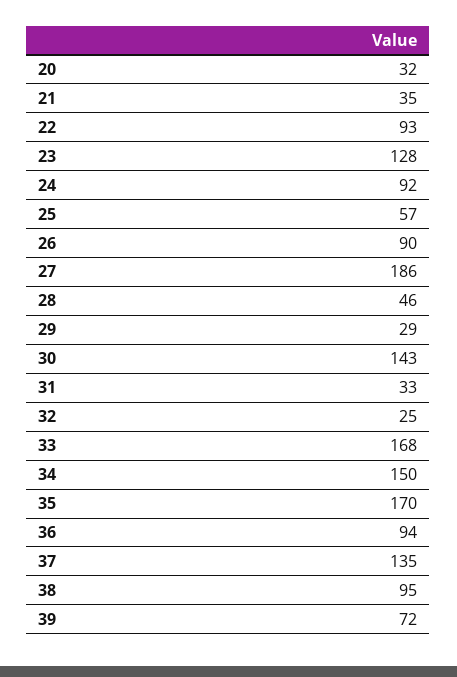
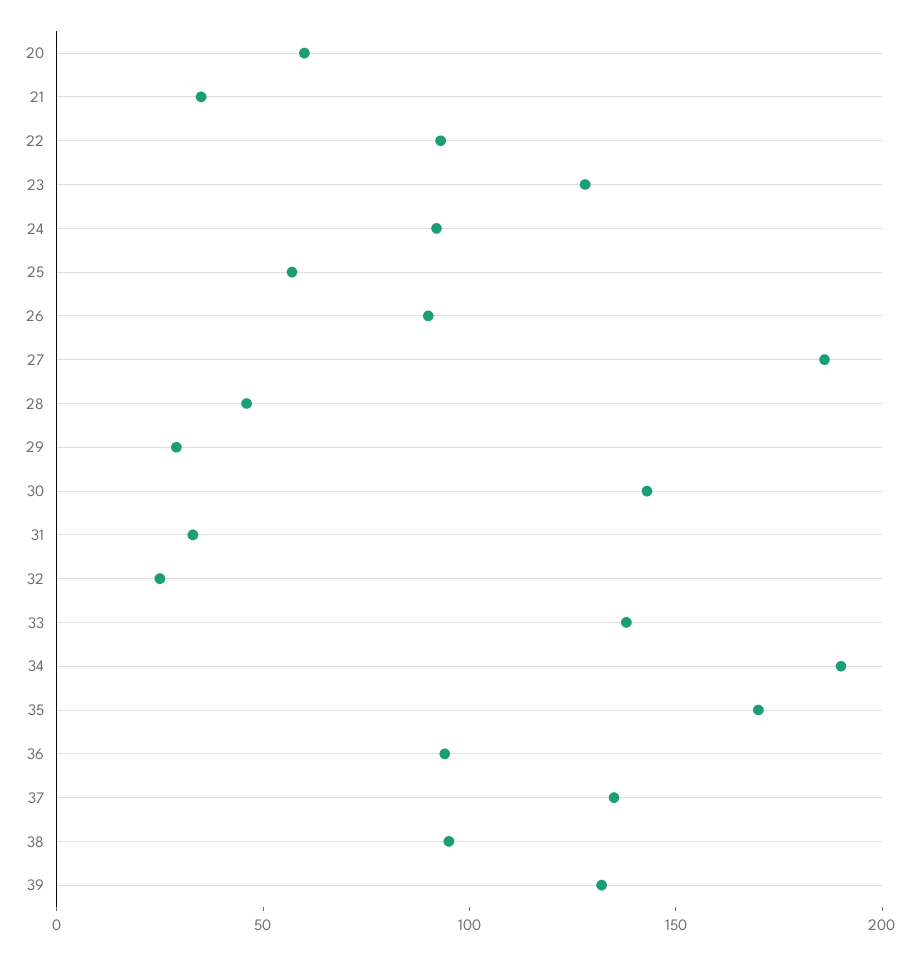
  {
-   "20": 32,
+   "20": 60,
    "21": 35,
    "22": 93,
    "23": 128,
    "24": 92,
    "25": 57,
    "26": 90,
    "27": 186,
    "28": 46,
    "29": 29,
    "30": 143,
    "31": 33,
    "32": 25,
-   "33": 168,
+   "33": 140,
-   "34": 150,
+   "34": 190,
    "35": 170,
    "36": 94,
    "37": 135,
    "38": 95,
-   "39": 72
+   "39": 130
  }

